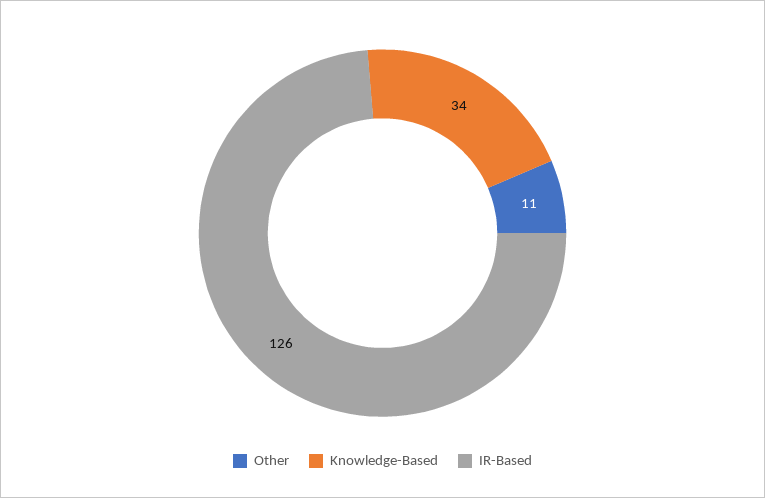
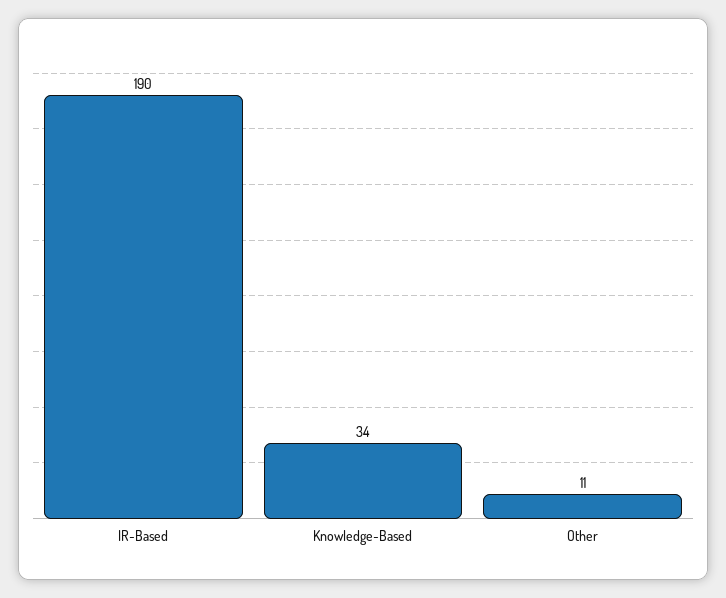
  {
    "Other": 11,
    "Knowledge-Based": 34,
-   "IR-Based": 126
+   "IR-Based": 190
  }

